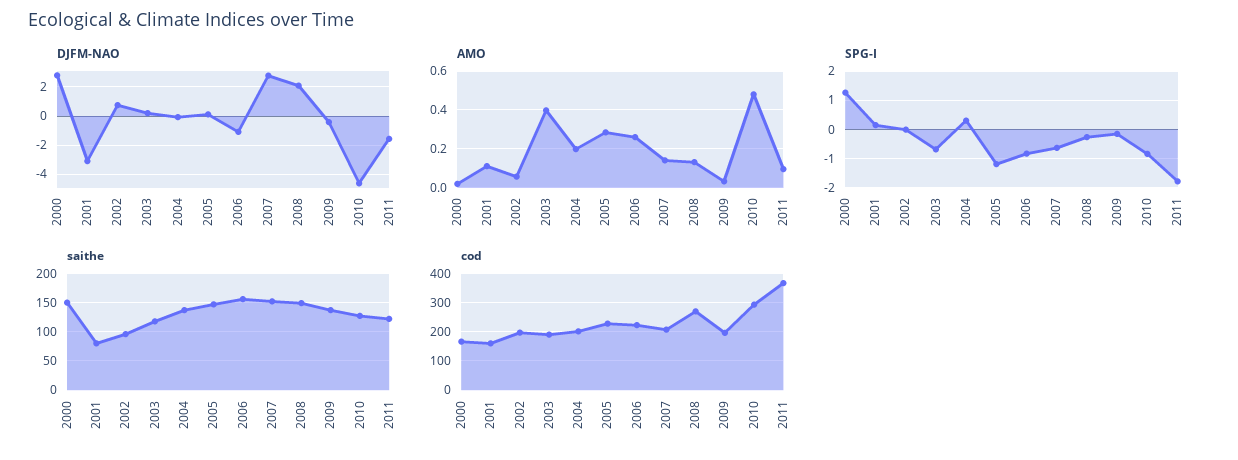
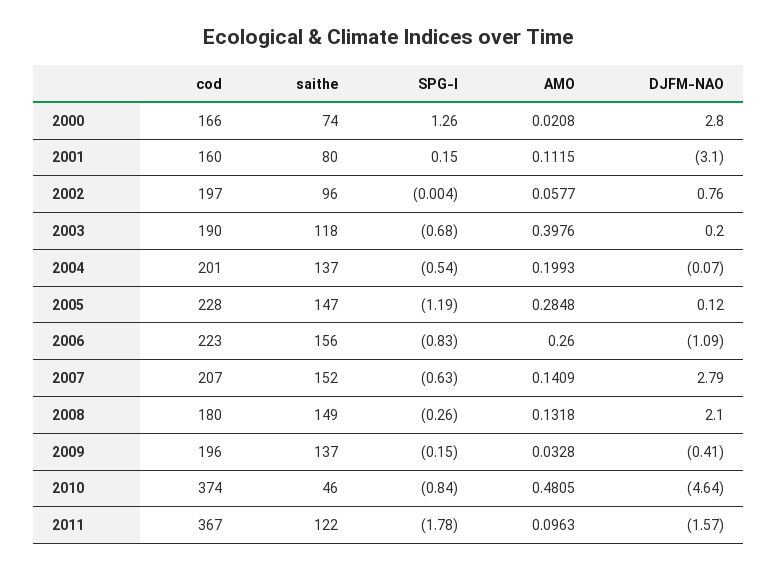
  {
    "DJFM-NAO": {
      "2000": 2.8,
      "2001": -3.1,
      "2002": 0.76,
      "2003": 0.2,
      "2004": -0.07,
      "2005": 0.12,
      "2006": -1.09,
      "2007": 2.79,
      "2008": 2.1,
      "2009": -0.41,
      "2010": -4.64,
      "2011": -1.57
    },
    "AMO": {
      "2000": 0.0208,
      "2001": 0.1115,
      "2002": 0.0577,
      "2003": 0.3976,
      "2004": 0.1993,
      "2005": 0.2848,
      "2006": 0.26,
      "2007": 0.1409,
      "2008": 0.1318,
      "2009": 0.0328,
      "2010": 0.4805,
      "2011": 0.0963
    },
    "SPG-I": {
      "2000": 1.26,
      "2001": 0.15,
      "2002": -0.004,
      "2003": -0.68,
-     "2004": 0.25,
+     "2004": -0.54,
      "2005": -1.19,
      "2006": -0.83,
      "2007": -0.63,
      "2008": -0.26,
      "2009": -0.15,
      "2010": -0.84,
      "2011": -1.78
    },
    "saithe": {
-     "2000": 150,
+     "2000": 74,
      "2001": 80,
      "2002": 96,
      "2003": 118,
      "2004": 137,
      "2005": 147,
      "2006": 156,
      "2007": 152,
      "2008": 149,
      "2009": 137,
-     "2010": 125,
+     "2010": 46,
      "2011": 122
    },
    "cod": {
      "2000": 166,
      "2001": 160,
      "2002": 197,
      "2003": 190,
      "2004": 201,
      "2005": 228,
      "2006": 223,
      "2007": 207,
-     "2008": 275,
+     "2008": 180,
      "2009": 196,
-     "2010": 300,
+     "2010": 374,
      "2011": 367
    }
  }

